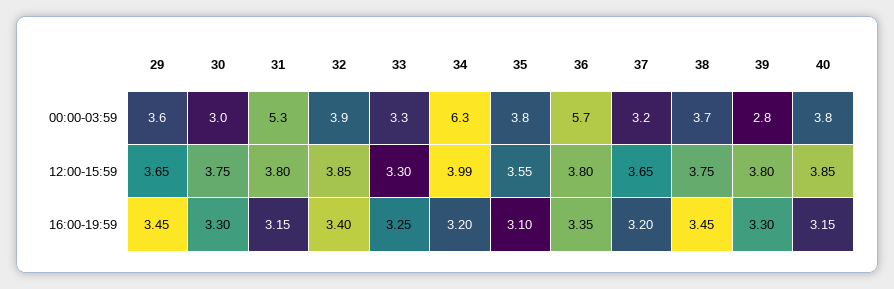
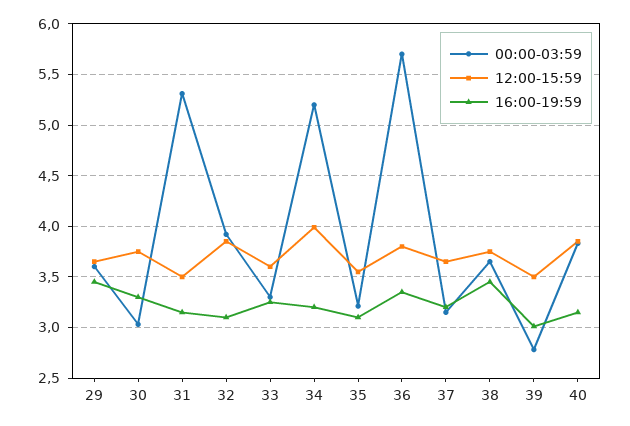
  {
    "00:00-03:59": {
      "29": 3.6,
      "30": 3,
      "31": 5.3,
      "32": 3.9,
      "33": 3.3,
-     "34": 6.3,
+     "34": 5.2,
-     "35": 3.8,
+     "35": 3.2,
      "36": 5.7,
      "37": 3.2,
      "38": 3.7,
      "39": 2.8,
      "40": 3.8
    },
    "12:00-15:59": {
      "29": 3.65,
      "30": 3.75,
-     "31": 3.8,
+     "31": 3.5,
      "32": 3.85,
-     "33": 3.3,
+     "33": 3.6,
      "34": 3.99,
      "35": 3.55,
      "36": 3.8,
      "37": 3.65,
      "38": 3.75,
-     "39": 3.8,
+     "39": 3.5,
      "40": 3.85
    },
    "16:00-19:59": {
      "29": 3.45,
      "30": 3.3,
      "31": 3.15,
-     "32": 3.4,
+     "32": 3.1,
      "33": 3.25,
      "34": 3.2,
      "35": 3.1,
      "36": 3.35,
      "37": 3.2,
      "38": 3.45,
-     "39": 3.3,
+     "39": 3,
      "40": 3.15
    }
  }

